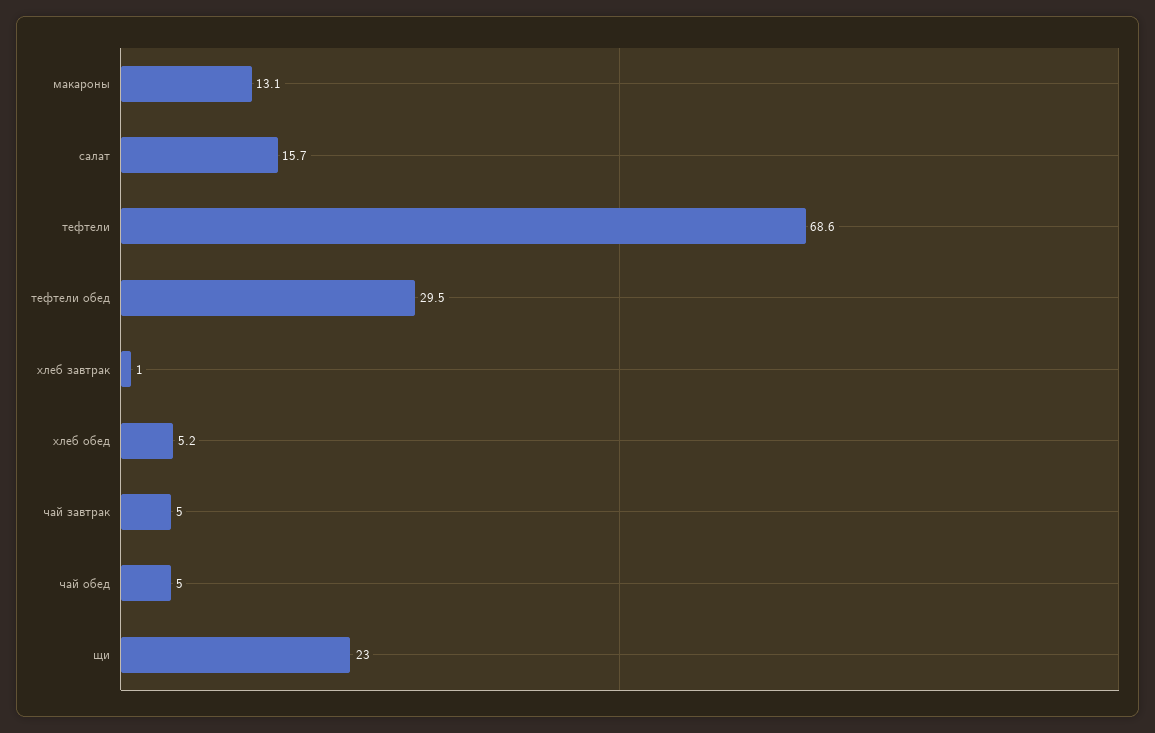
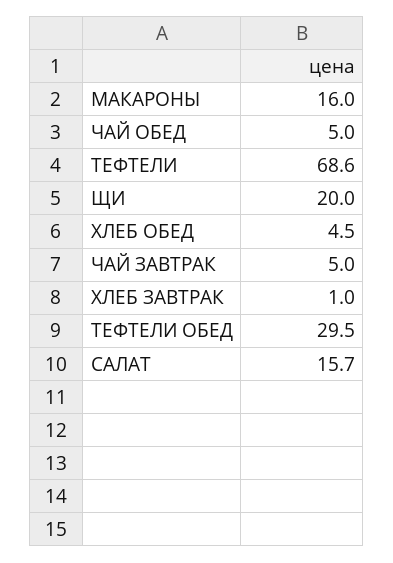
  {
-   "макароны": 13.1,
+   "макароны": 16,
    "салат": 15.7,
    "тефтели": 68.6,
    "тефтели обед": 29.5,
    "хлеб завтрак": 1,
-   "хлеб обед": 5.2,
+   "хлеб обед": 4.5,
    "чай завтрак": 5,
    "чай обед": 5,
-   "щи": 23
+   "щи": 20
  }

